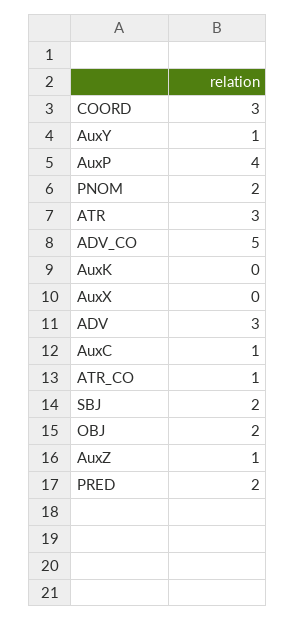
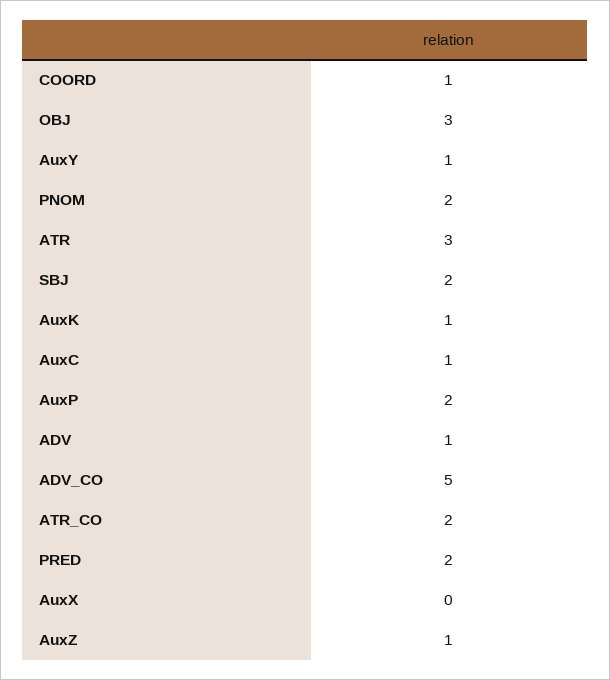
  {
-   "COORD": 3,
+   "COORD": 1,
    "AuxY": 1,
-   "AuxP": 4,
+   "AuxP": 2,
    "PNOM": 2,
    "ATR": 3,
    "ADV_CO": 5,
-   "AuxK": 0,
+   "AuxK": 1,
    "AuxX": 0,
-   "ADV": 3,
+   "ADV": 1,
    "AuxC": 1,
-   "ATR_CO": 1,
+   "ATR_CO": 2,
    "SBJ": 2,
-   "OBJ": 2,
+   "OBJ": 3,
    "AuxZ": 1,
    "PRED": 2
  }

